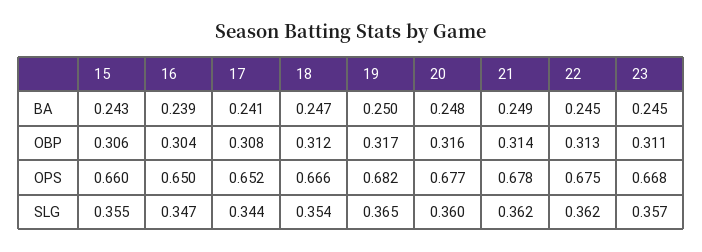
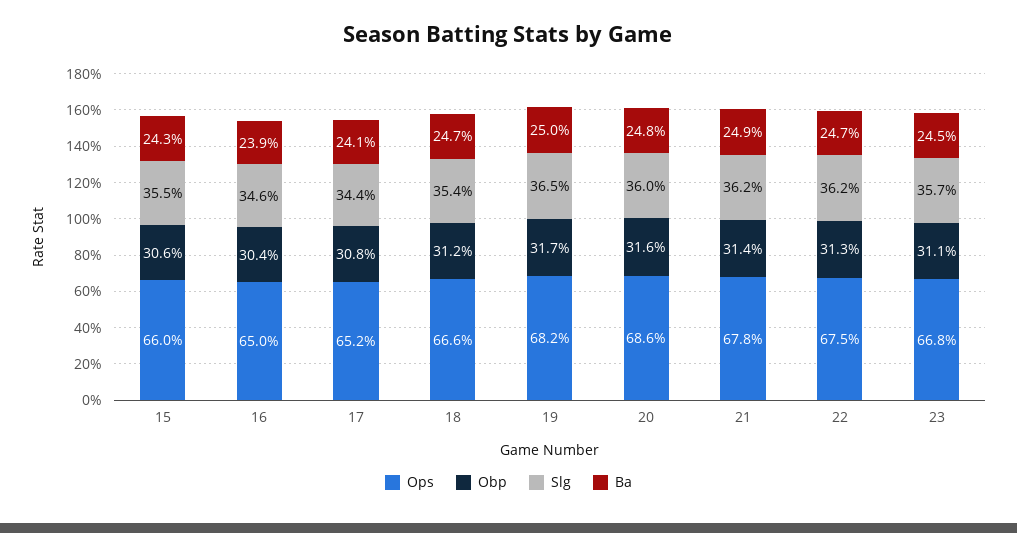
  {
    "BA": {
      "15": 0.243,
      "16": 0.239,
      "17": 0.241,
      "18": 0.247,
      "19": 0.25,
      "20": 0.248,
      "21": 0.249,
-     "22": 0.245,
+     "22": 0.247,
      "23": 0.245
    },
    "OBP": {
      "15": 0.306,
      "16": 0.304,
      "17": 0.308,
      "18": 0.312,
      "19": 0.317,
      "20": 0.316,
      "21": 0.314,
      "22": 0.313,
      "23": 0.311
    },
    "OPS": {
      "15": 0.66,
      "16": 0.65,
      "17": 0.652,
      "18": 0.666,
      "19": 0.682,
-     "20": 0.677,
+     "20": 0.686,
      "21": 0.678,
      "22": 0.675,
      "23": 0.668
    },
    "SLG": {
      "15": 0.355,
-     "16": 0.347,
+     "16": 0.346,
      "17": 0.344,
      "18": 0.354,
      "19": 0.365,
      "20": 0.36,
      "21": 0.362,
      "22": 0.362,
      "23": 0.357
    }
  }

